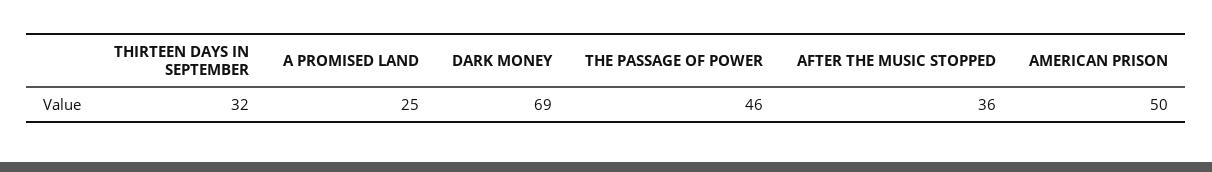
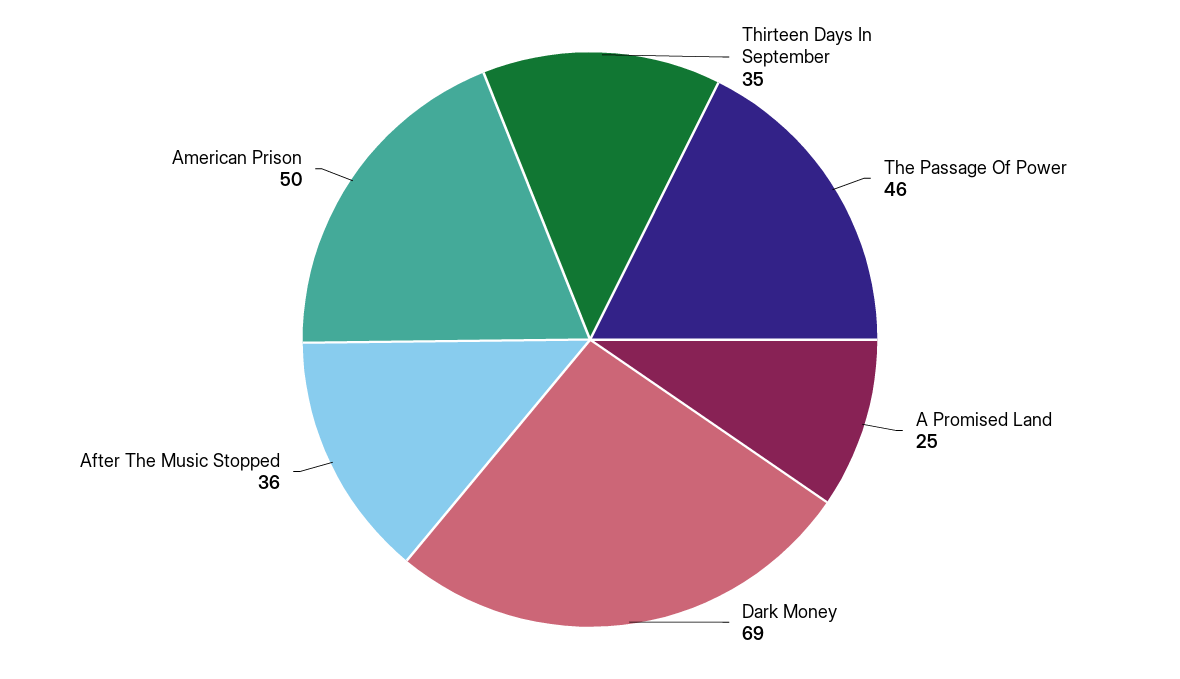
  {
-   "THIRTEEN DAYS IN SEPTEMBER": 32,
+   "THIRTEEN DAYS IN SEPTEMBER": 35,
    "A PROMISED LAND": 25,
    "DARK MONEY": 69,
    "THE PASSAGE OF POWER": 46,
    "AFTER THE MUSIC STOPPED": 36,
    "AMERICAN PRISON": 50
  }

